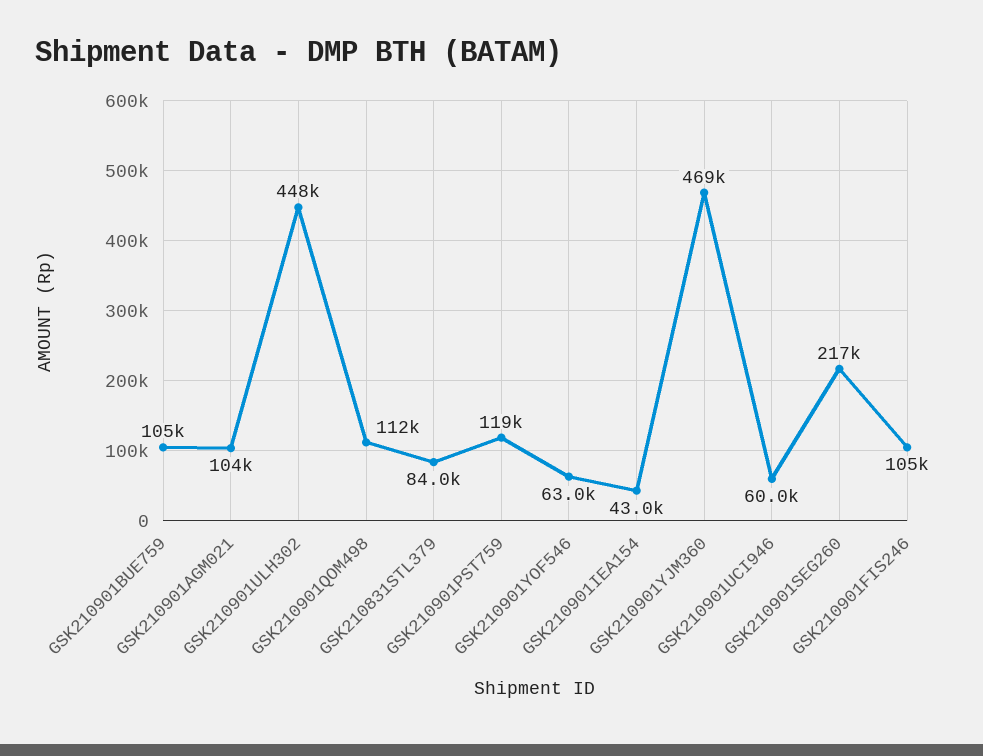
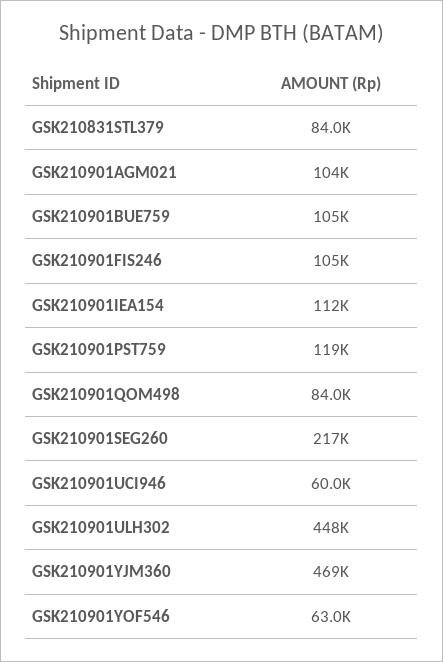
  {
    "GSK210901BUE759": 105000,
    "GSK210901AGM021": 104000,
    "GSK210901ULH302": 448000,
-   "GSK210901QOM498": 112000,
+   "GSK210901QOM498": 84000,
    "GSK210831STL379": 84000,
    "GSK210901PST759": 119000,
    "GSK210901YOF546": 63000,
-   "GSK210901IEA154": 43000,
+   "GSK210901IEA154": 112000,
    "GSK210901YJM360": 469000,
    "GSK210901UCI946": 60000,
    "GSK210901SEG260": 217000,
    "GSK210901FIS246": 105000
  }

